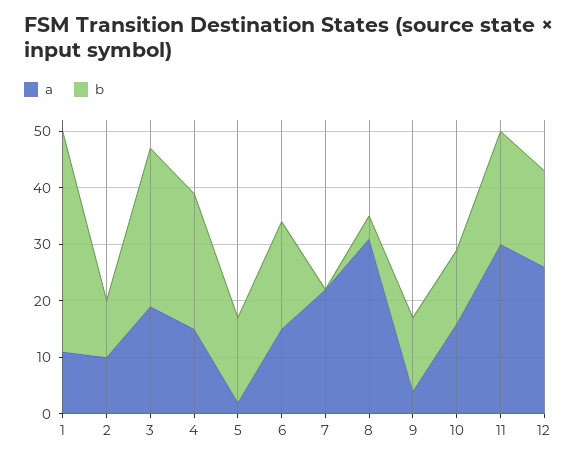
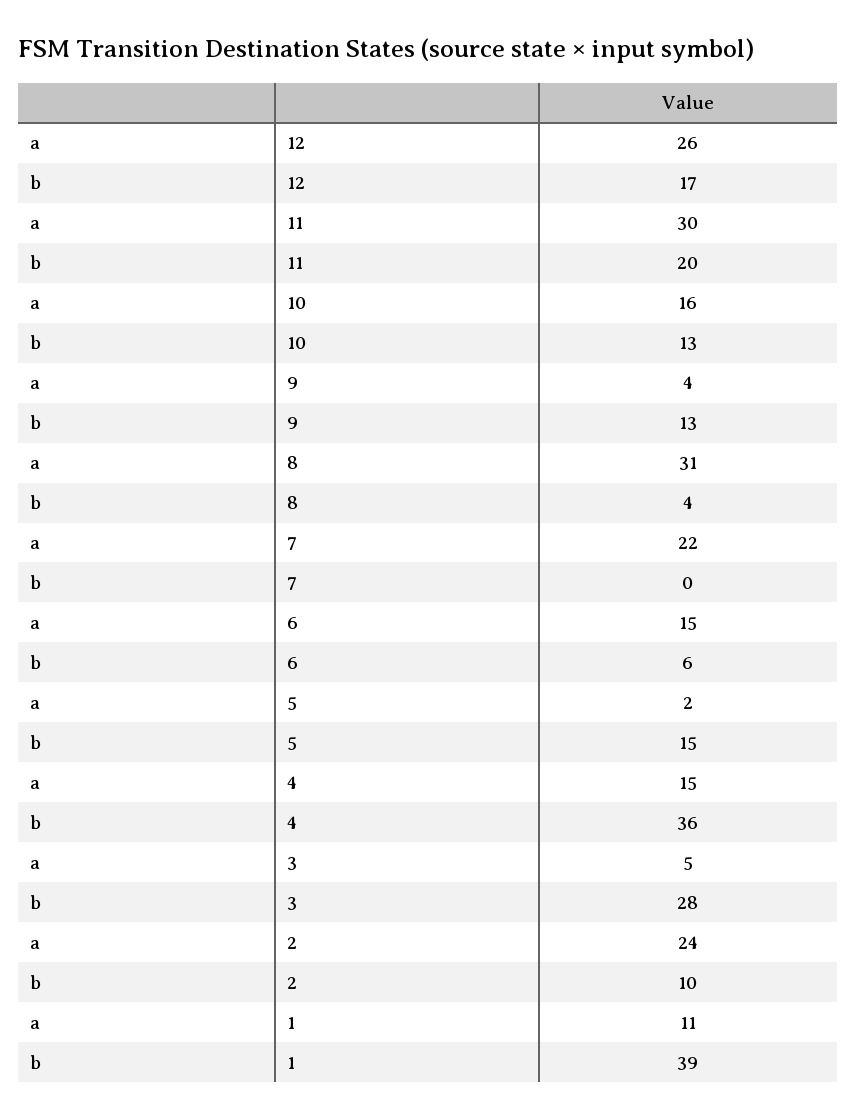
  {
    "a": {
      "1": 11,
-     "2": 10,
+     "2": 24,
-     "3": 20,
+     "3": 5,
      "4": 15,
      "5": 2,
      "6": 15,
      "7": 22,
      "8": 31,
      "9": 4,
      "10": 16,
      "11": 30,
      "12": 26
    },
    "b": {
      "1": 39,
      "2": 10,
      "3": 28,
-     "4": 25,
+     "4": 36,
      "5": 15,
-     "6": 20,
+     "6": 6,
      "7": 0,
      "8": 4,
      "9": 13,
      "10": 13,
      "11": 20,
      "12": 17
    }
  }

